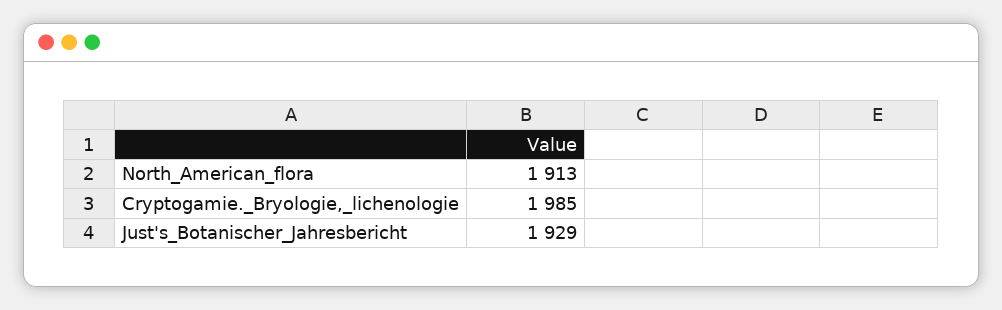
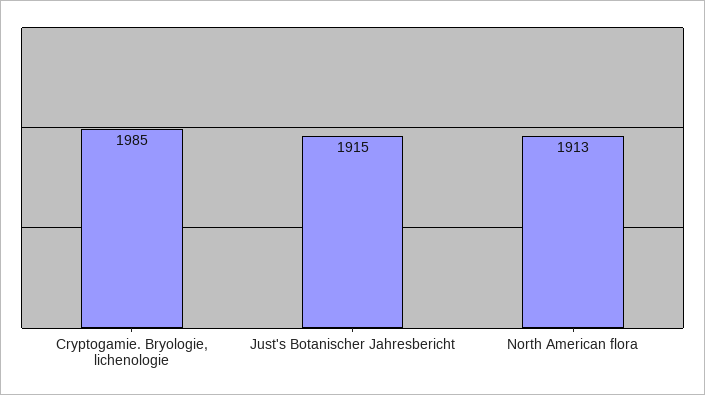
  {
    "North_American_flora": 1913,
    "Cryptogamie._Bryologie,_lichenologie": 1985,
-   "Just's_Botanischer_Jahresbericht": 1929
+   "Just's_Botanischer_Jahresbericht": 1915
  }

